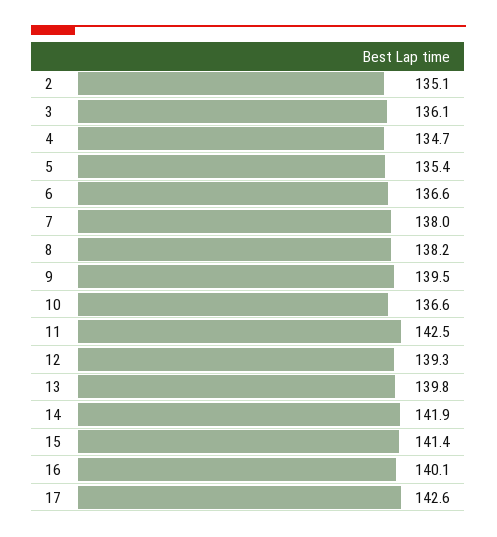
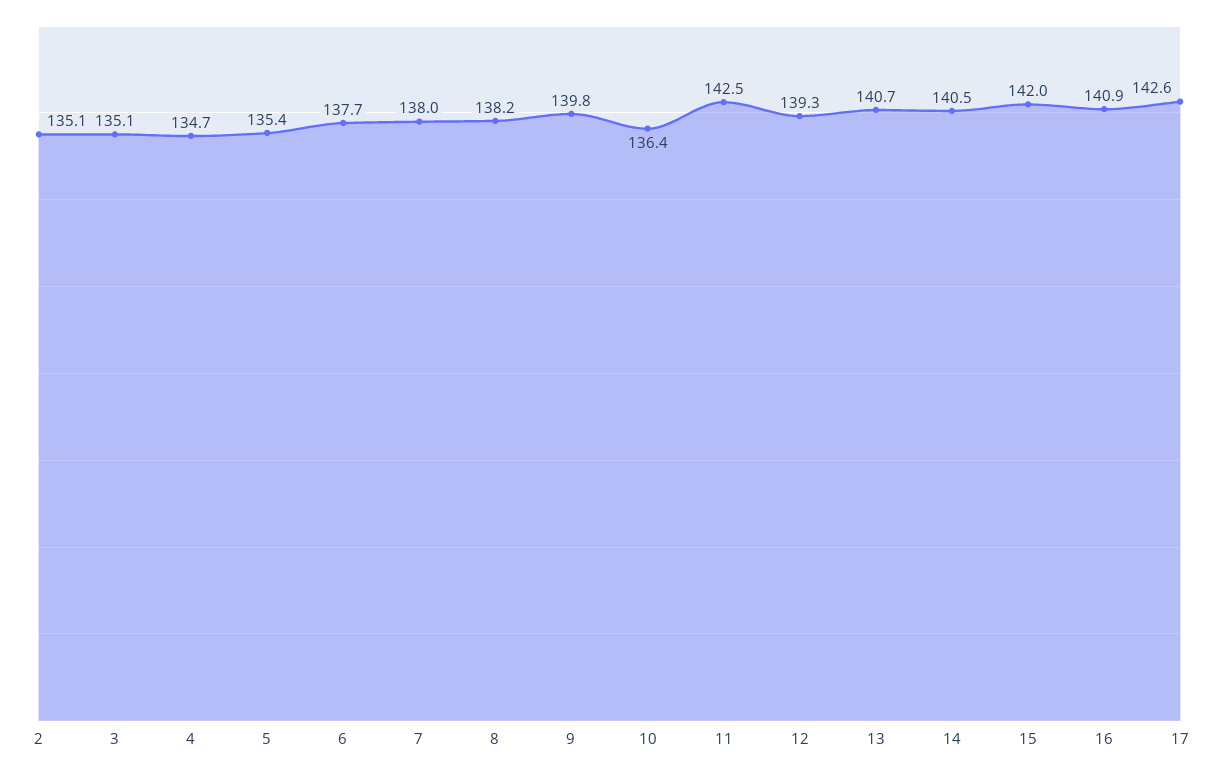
  {
    "2": 135.1,
-   "3": 136.1,
+   "3": 135.1,
    "4": 134.7,
    "5": 135.4,
-   "6": 136.6,
+   "6": 137.7,
    "7": 138,
    "8": 138.2,
-   "9": 139.5,
+   "9": 139.8,
-   "10": 136.6,
+   "10": 136.4,
    "11": 142.5,
    "12": 139.3,
-   "13": 139.8,
+   "13": 140.7,
-   "14": 141.9,
+   "14": 140.5,
-   "15": 141.4,
+   "15": 142,
-   "16": 140.1,
+   "16": 140.9,
    "17": 142.6
  }

